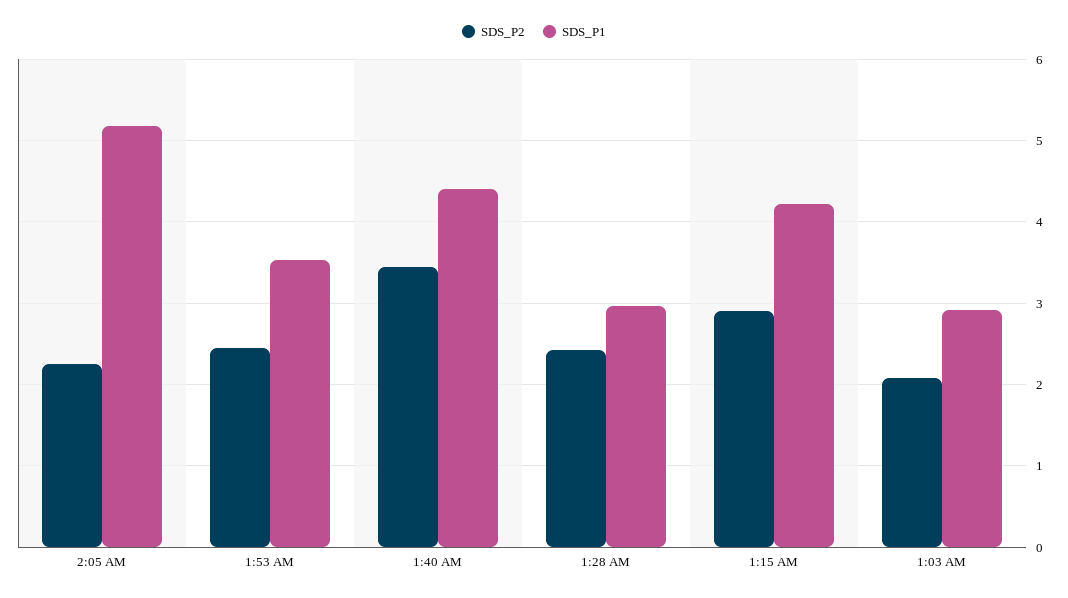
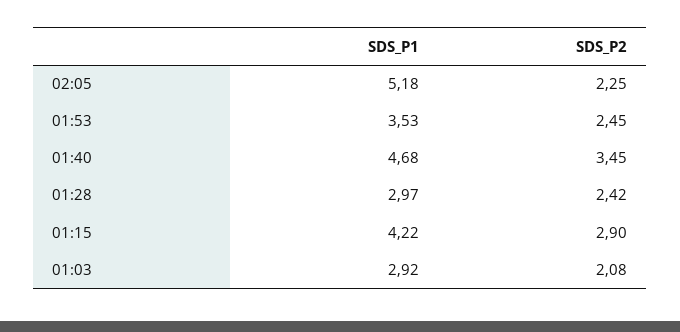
  {
    "SDS_P2": {
      "2:05 AM": 2.25,
      "1:53 AM": 2.45,
      "1:40 AM": 3.45,
      "1:28 AM": 2.42,
      "1:15 AM": 2.9,
      "1:03 AM": 2.08
    },
    "SDS_P1": {
      "2:05 AM": 5.18,
      "1:53 AM": 3.53,
-     "1:40 AM": 4.4,
+     "1:40 AM": 4.68,
      "1:28 AM": 2.97,
      "1:15 AM": 4.22,
      "1:03 AM": 2.92
    }
  }

